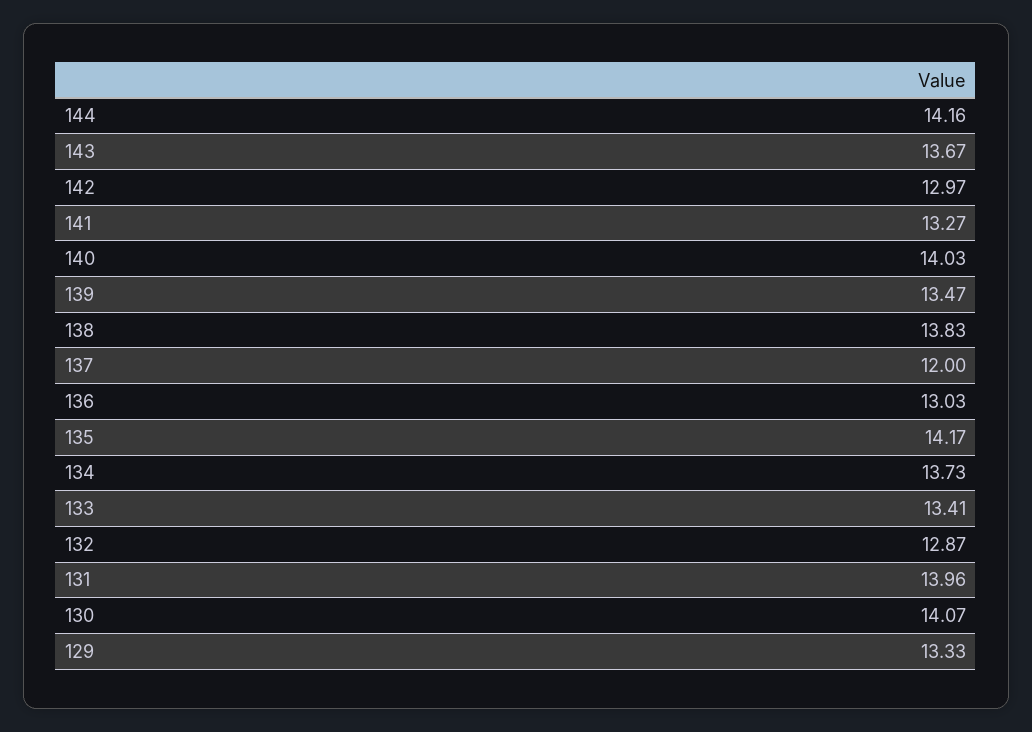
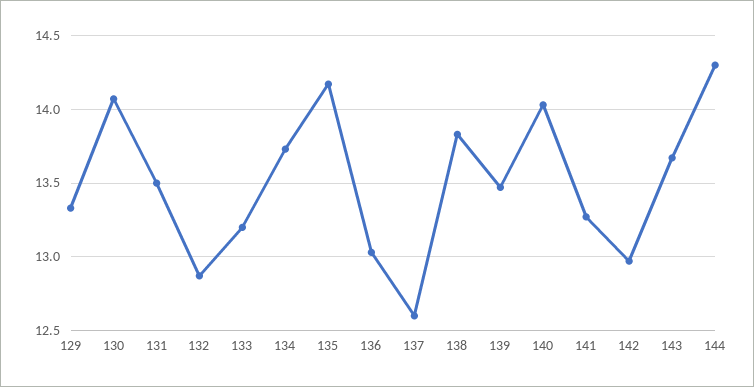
  {
-   "144": 14.16,
+   "144": 14.3,
    "143": 13.67,
    "142": 12.97,
    "141": 13.27,
    "140": 14.03,
    "139": 13.47,
    "138": 13.83,
-   "137": 12,
+   "137": 12.6,
    "136": 13.03,
    "135": 14.17,
    "134": 13.73,
-   "133": 13.41,
+   "133": 13.2,
    "132": 12.87,
-   "131": 13.96,
+   "131": 13.5,
    "130": 14.07,
    "129": 13.33
  }

